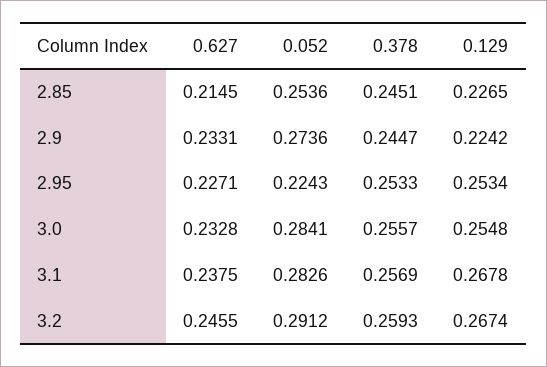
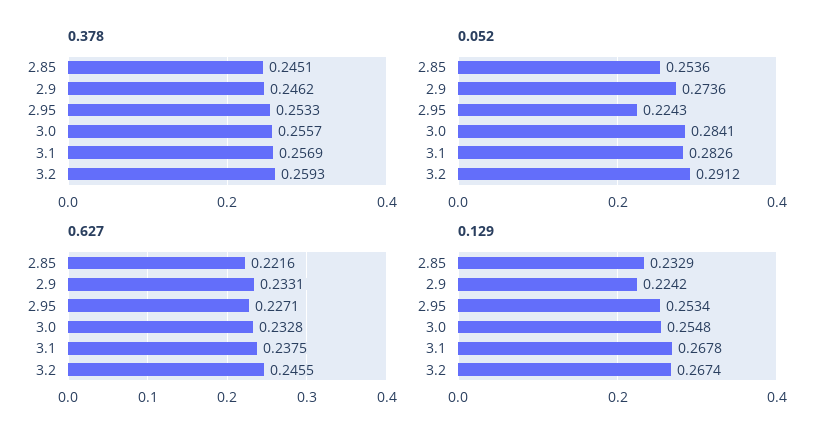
  {
    "0.627": {
-     "2.85": 0.2145,
+     "2.85": 0.2216,
      "2.9": 0.2331,
      "2.95": 0.2271,
      "3.0": 0.2328,
      "3.1": 0.2375,
      "3.2": 0.2455
    },
    "0.052": {
      "2.85": 0.2536,
      "2.9": 0.2736,
      "2.95": 0.2243,
      "3.0": 0.2841,
      "3.1": 0.2826,
      "3.2": 0.2912
    },
    "0.378": {
      "2.85": 0.2451,
-     "2.9": 0.2447,
+     "2.9": 0.2462,
      "2.95": 0.2533,
      "3.0": 0.2557,
      "3.1": 0.2569,
      "3.2": 0.2593
    },
    "0.129": {
-     "2.85": 0.2265,
+     "2.85": 0.2329,
      "2.9": 0.2242,
      "2.95": 0.2534,
      "3.0": 0.2548,
      "3.1": 0.2678,
      "3.2": 0.2674
    }
  }

